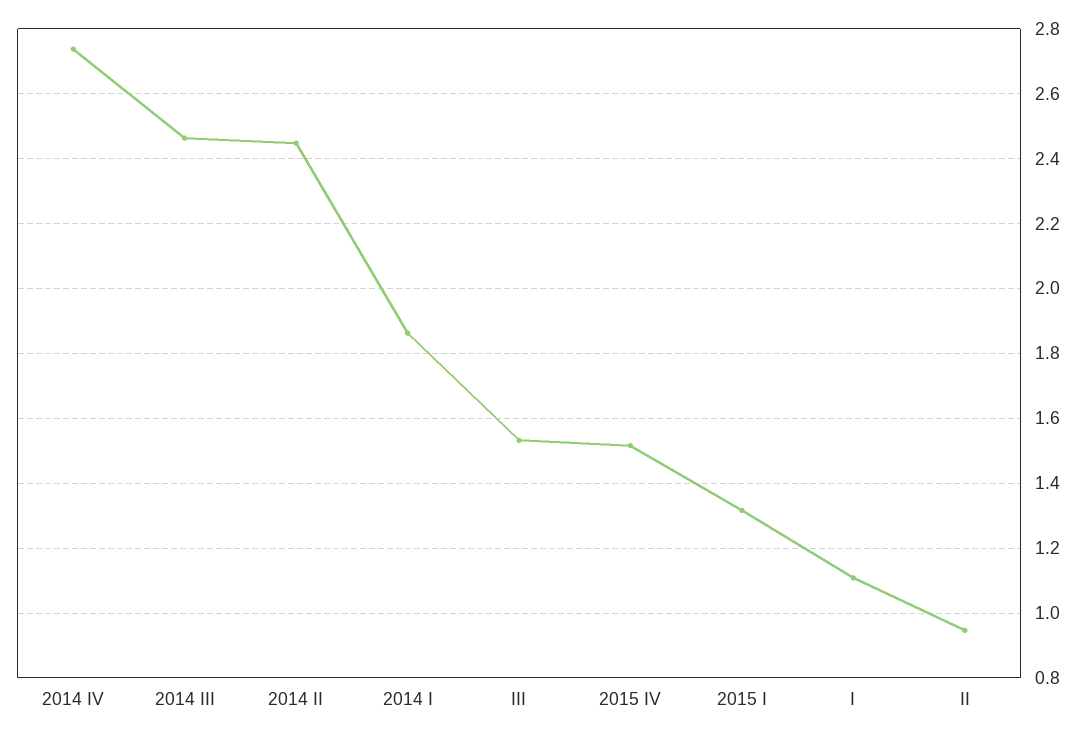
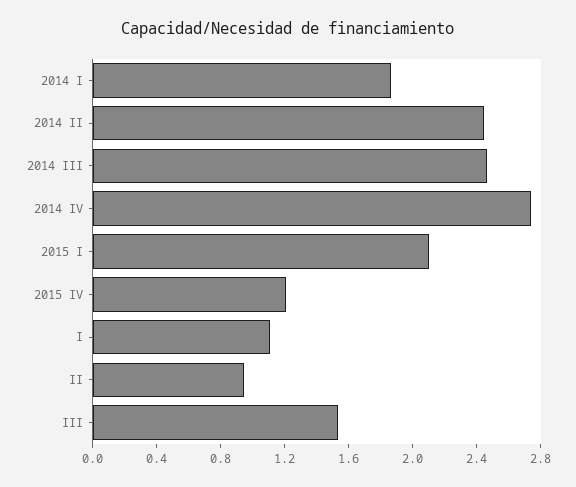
  {
    "2014 IV": 2.74,
    "2014 III": 2.46,
    "2014 II": 2.44,
    "2014 I": 1.86,
    "III": 1.54,
-   "2015 IV": 1.52,
+   "2015 IV": 1.2,
-   "2015 I": 1.32,
+   "2015 I": 2.1,
    "I": 1.1,
    "II": 0.94
  }

